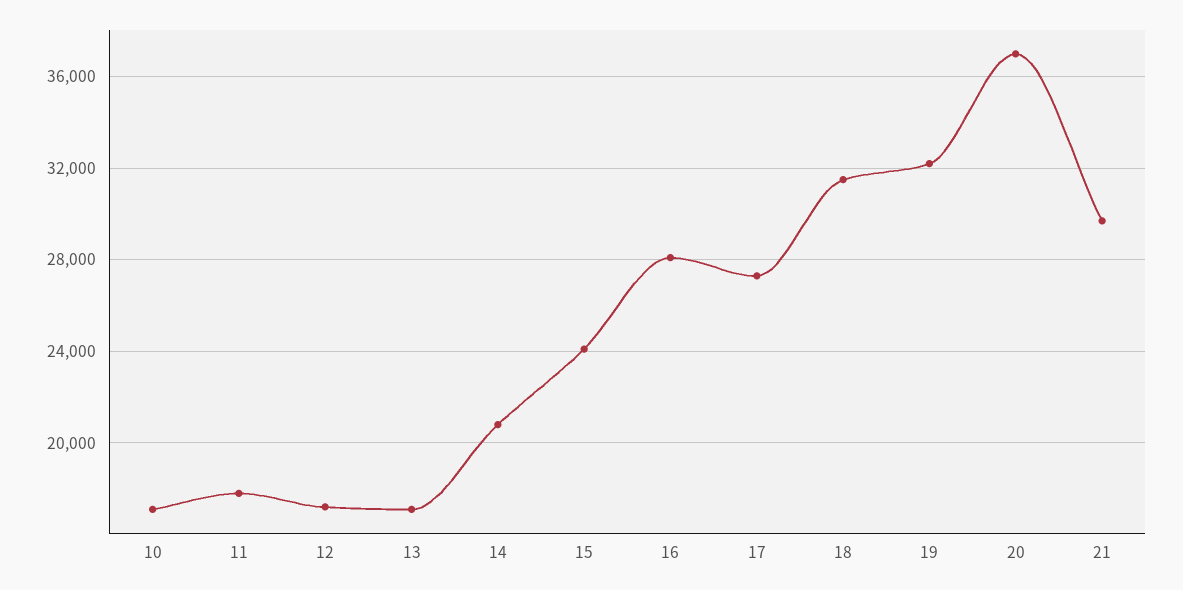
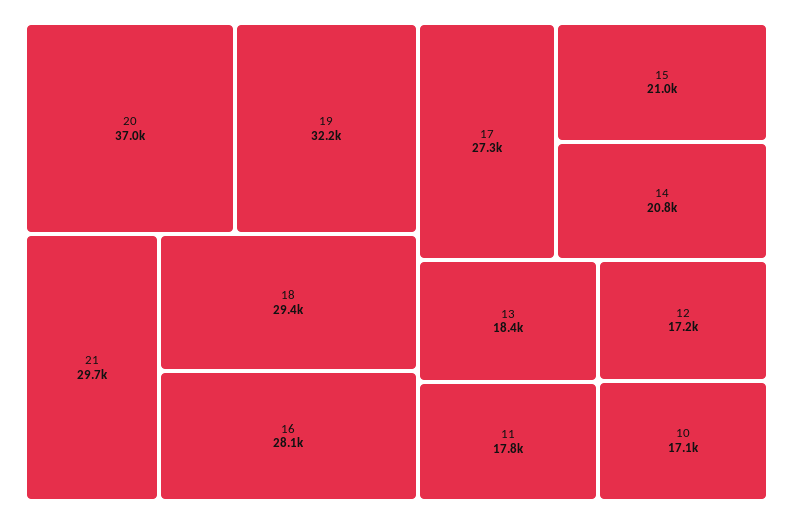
  {
    "10": 17100,
    "11": 17800,
    "12": 17200,
-   "13": 17000,
+   "13": 18400,
    "14": 20800,
-   "15": 24000,
+   "15": 21000,
    "16": 28100,
    "17": 27300,
-   "18": 31500,
+   "18": 29400,
    "19": 32200,
    "20": 37000,
    "21": 29700
  }

